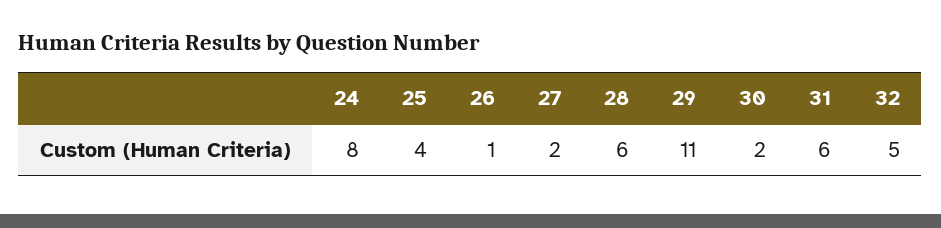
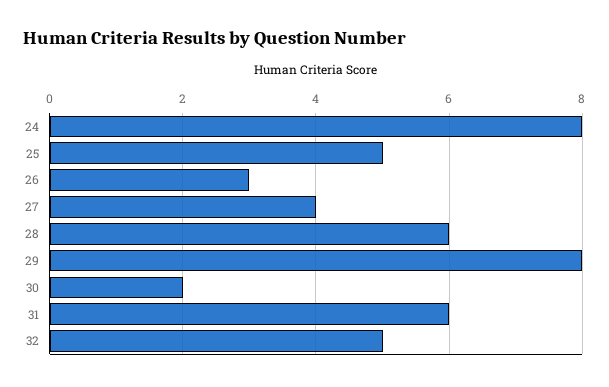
  {
    "24": 8,
-   "25": 4,
+   "25": 5,
-   "26": 1,
+   "26": 3,
-   "27": 2,
+   "27": 4,
    "28": 6,
-   "29": 11,
+   "29": 8,
    "30": 2,
    "31": 6,
    "32": 5
  }

